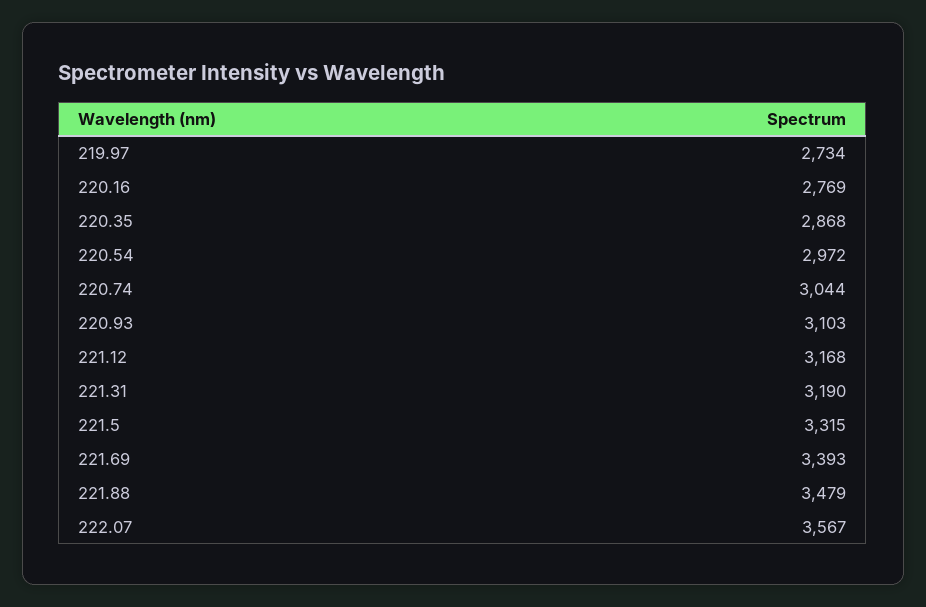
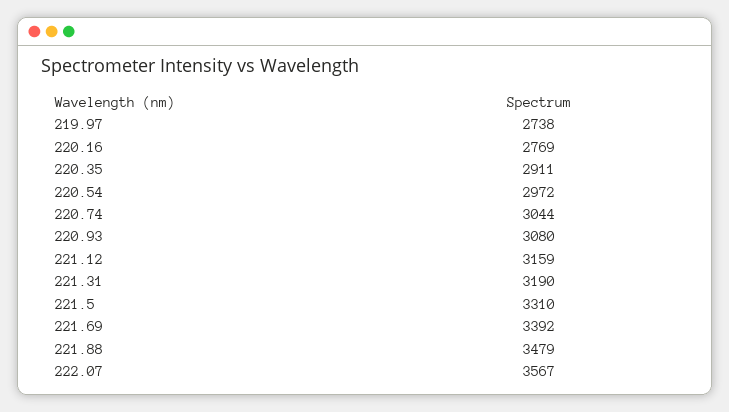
  {
-   "219.97": 2734,
+   "219.97": 2738,
    "220.16": 2769,
-   "220.35": 2868,
+   "220.35": 2911,
    "220.54": 2972,
    "220.74": 3044,
-   "220.93": 3103,
+   "220.93": 3080,
-   "221.12": 3168,
+   "221.12": 3159,
    "221.31": 3190,
-   "221.5": 3315,
+   "221.5": 3310,
-   "221.69": 3393,
+   "221.69": 3392,
    "221.88": 3479,
    "222.07": 3567
  }

